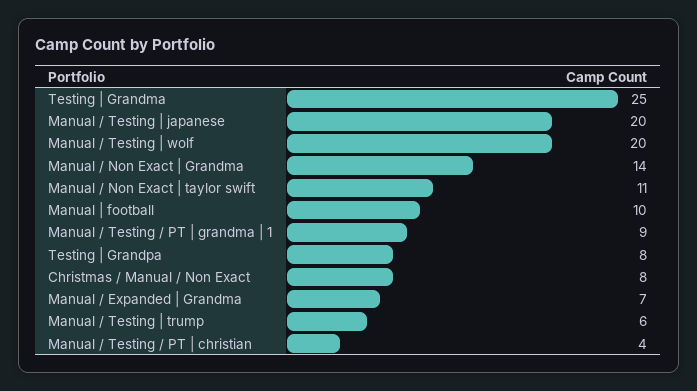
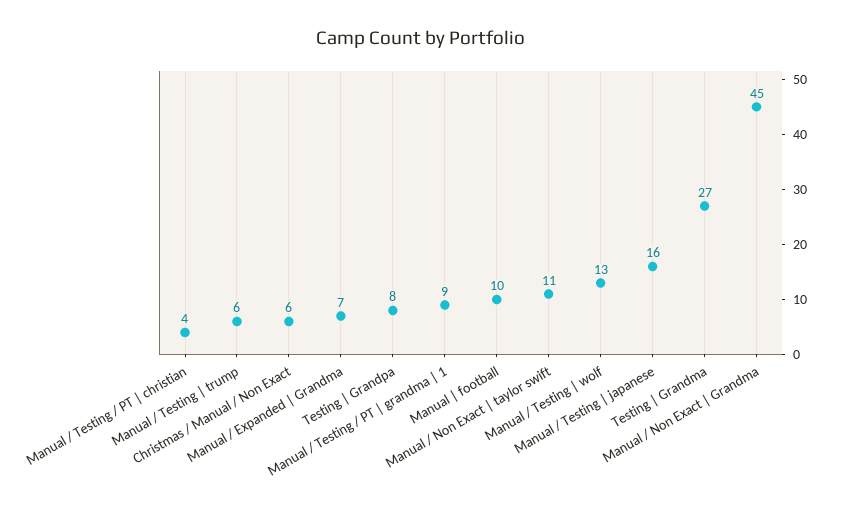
  {
-   "Testing | Grandma": 25,
+   "Testing | Grandma": 27,
-   "Manual / Testing | japanese": 20,
+   "Manual / Testing | japanese": 16,
-   "Manual / Testing | wolf": 20,
+   "Manual / Testing | wolf": 13,
-   "Manual / Non Exact | Grandma": 14,
+   "Manual / Non Exact | Grandma": 45,
    "Manual / Non Exact | taylor swift": 11,
    "Manual | football": 10,
    "Manual / Testing / PT | grandma | 1": 9,
    "Testing | Grandpa": 8,
-   "Christmas / Manual / Non Exact": 8,
+   "Christmas / Manual / Non Exact": 6,
    "Manual / Expanded | Grandma": 7,
    "Manual / Testing | trump": 6,
    "Manual / Testing / PT | christian": 4
  }

